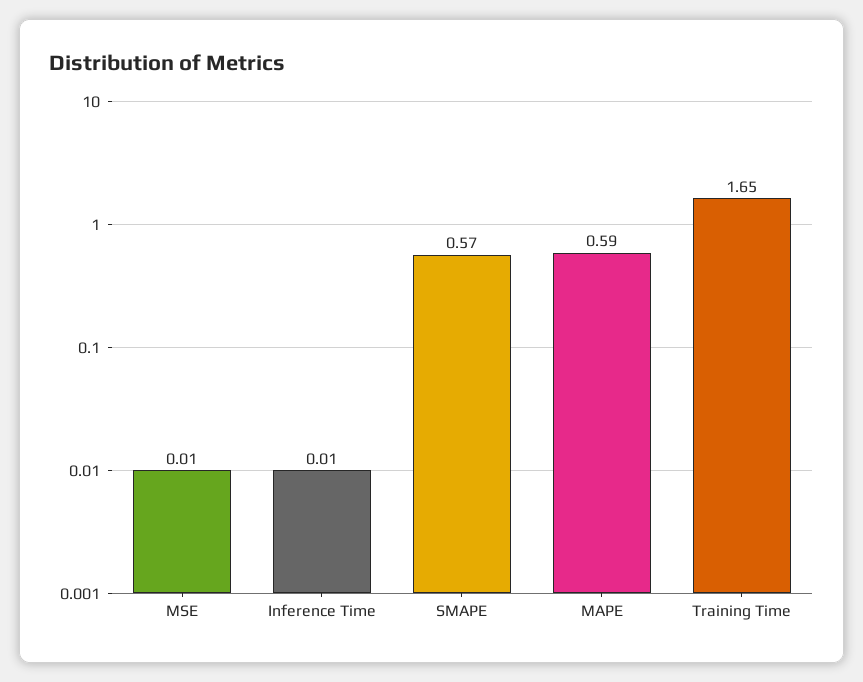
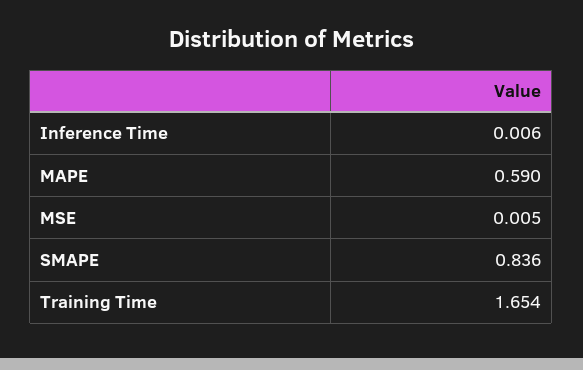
  {
    "MSE": 0.005,
    "Inference Time": 0.006,
-   "SMAPE": 0.57,
+   "SMAPE": 0.836,
    "MAPE": 0.59,
    "Training Time": 1.654
  }

